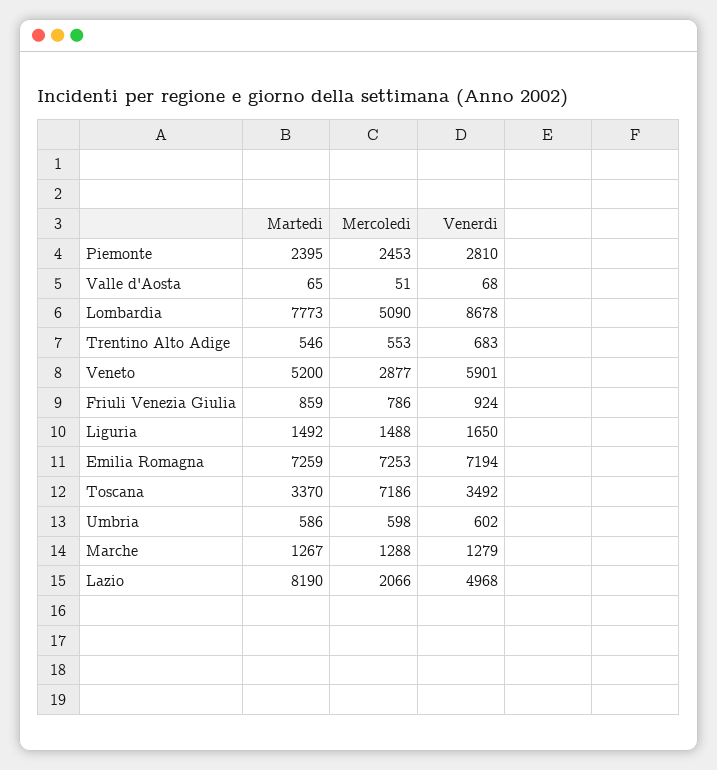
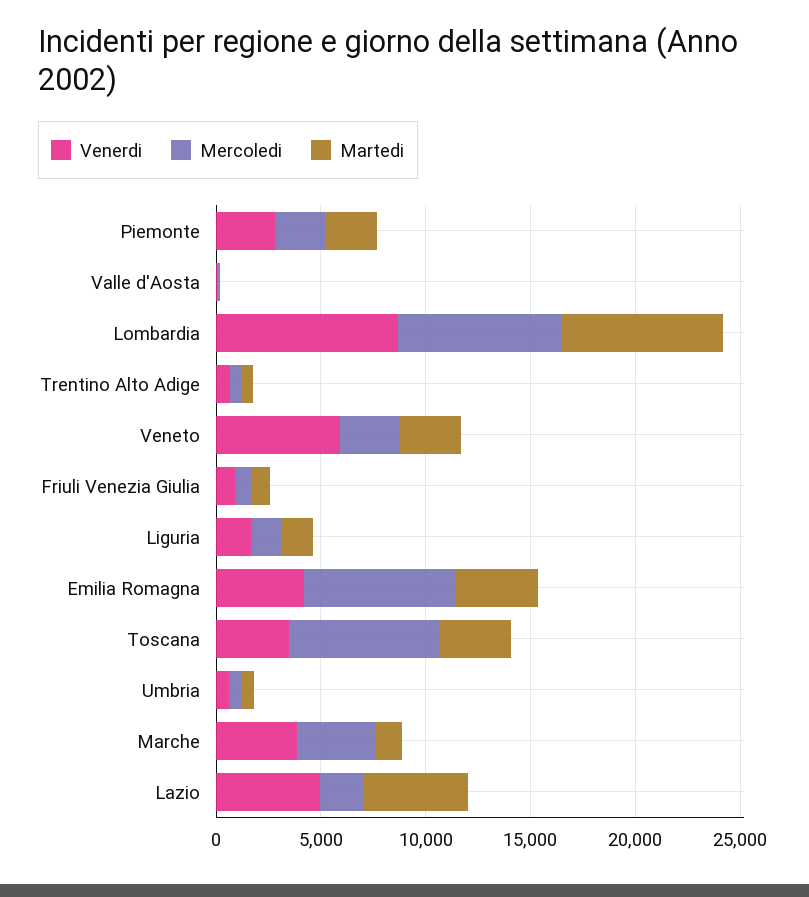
  {
    "Martedi": {
      "Piemonte": 2395,
      "Valle d'Aosta": 65,
      "Lombardia": 7773,
      "Trentino Alto Adige": 546,
-     "Veneto": 5200,
+     "Veneto": 3000,
      "Friuli Venezia Giulia": 859,
      "Liguria": 1492,
-     "Emilia Romagna": 7259,
+     "Emilia Romagna": 4000,
      "Toscana": 3370,
      "Umbria": 586,
      "Marche": 1267,
-     "Lazio": 8190
+     "Lazio": 5000
    },
    "Mercoledi": {
      "Piemonte": 2453,
      "Valle d'Aosta": 51,
-     "Lombardia": 5090,
+     "Lombardia": 8000,
      "Trentino Alto Adige": 553,
      "Veneto": 2877,
      "Friuli Venezia Giulia": 786,
      "Liguria": 1488,
      "Emilia Romagna": 7253,
      "Toscana": 7186,
      "Umbria": 598,
-     "Marche": 1288,
+     "Marche": 4000,
      "Lazio": 2066
    },
    "Venerdi": {
      "Piemonte": 2810,
      "Valle d'Aosta": 68,
      "Lombardia": 8678,
      "Trentino Alto Adige": 683,
      "Veneto": 5901,
      "Friuli Venezia Giulia": 924,
      "Liguria": 1650,
-     "Emilia Romagna": 7194,
+     "Emilia Romagna": 4000,
      "Toscana": 3492,
      "Umbria": 602,
-     "Marche": 1279,
+     "Marche": 4000,
      "Lazio": 4968
    }
  }

